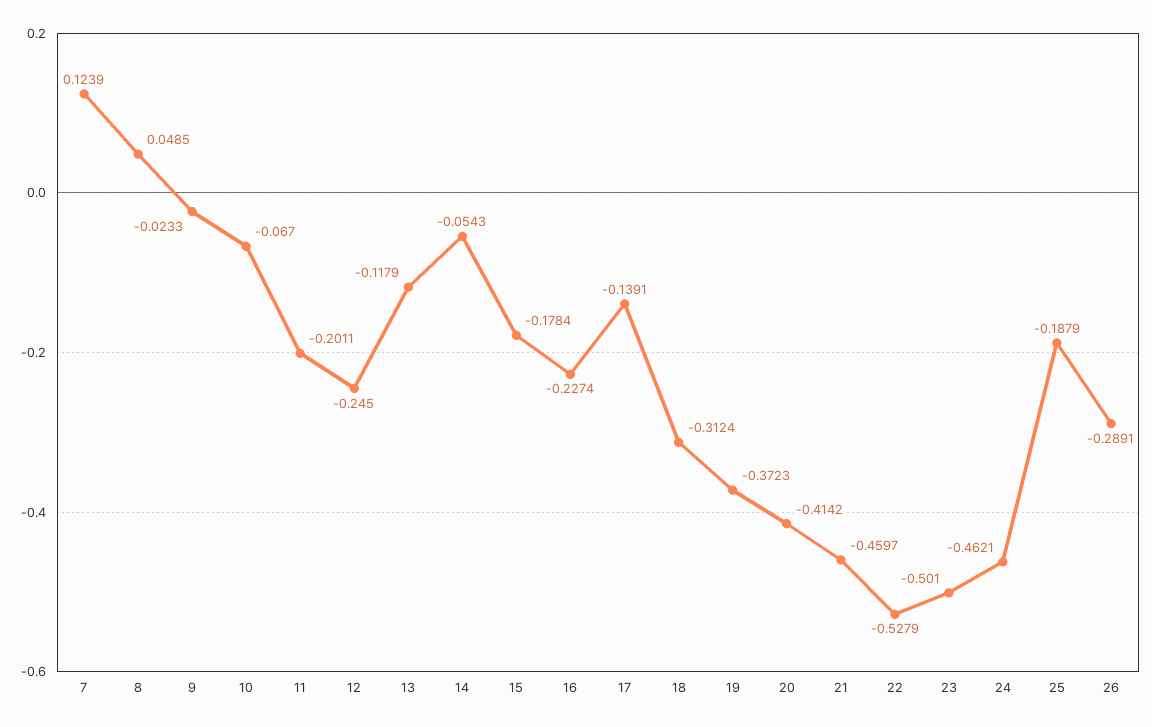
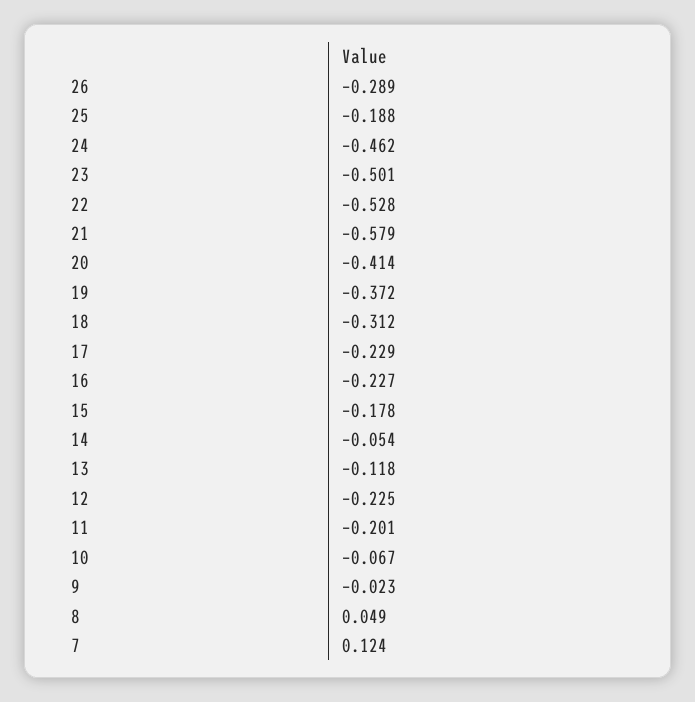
  {
    "7": 0.1239,
    "8": 0.0485,
    "9": -0.0233,
    "10": -0.067,
    "11": -0.2011,
-   "12": -0.245,
+   "12": -0.225,
    "13": -0.1179,
    "14": -0.0543,
    "15": -0.1784,
    "16": -0.2274,
-   "17": -0.1391,
+   "17": -0.229,
    "18": -0.3124,
    "19": -0.3723,
    "20": -0.4142,
-   "21": -0.4597,
+   "21": -0.579,
    "22": -0.5279,
    "23": -0.501,
    "24": -0.4621,
    "25": -0.1879,
    "26": -0.2891
  }

